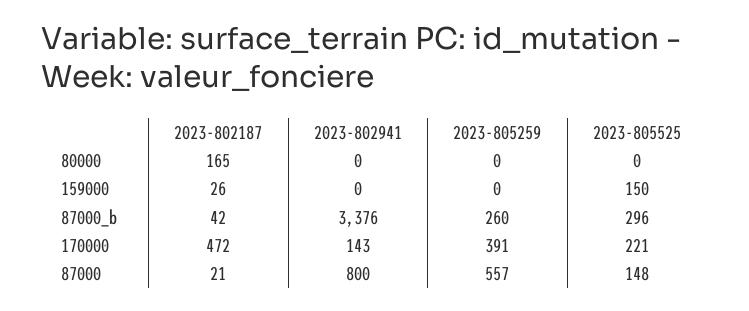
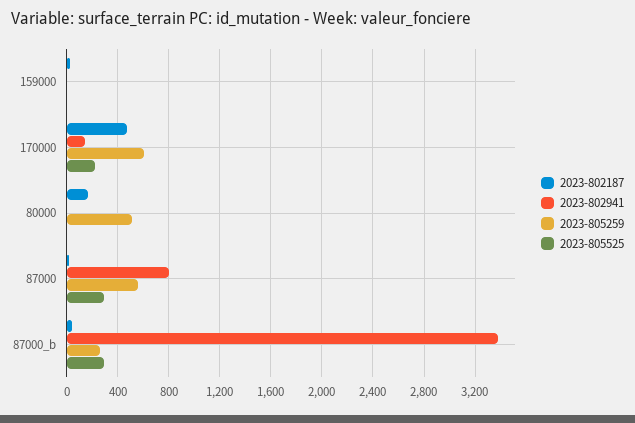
  {
    "2023-802187": {
      "80000": 165,
      "159000": 26,
      "87000_b": 42,
      "170000": 472,
      "87000": 21
    },
    "2023-802941": {
      "80000": 0,
      "159000": 0,
      "87000_b": 3376,
      "170000": 143,
      "87000": 800
    },
    "2023-805259": {
-     "80000": 0,
+     "80000": 500,
      "159000": 0,
      "87000_b": 260,
-     "170000": 391,
+     "170000": 600,
      "87000": 557
    },
    "2023-805525": {
      "80000": 0,
-     "159000": 150,
+     "159000": 0,
      "87000_b": 296,
      "170000": 221,
-     "87000": 148
+     "87000": 300
    }
  }

